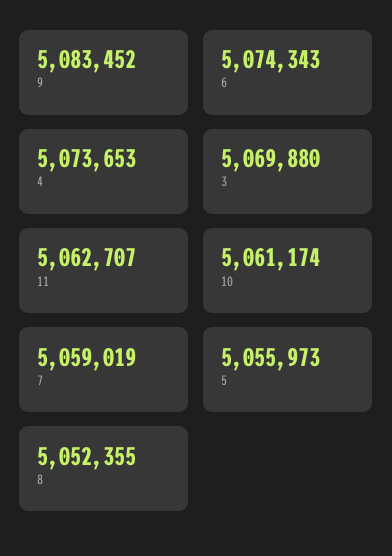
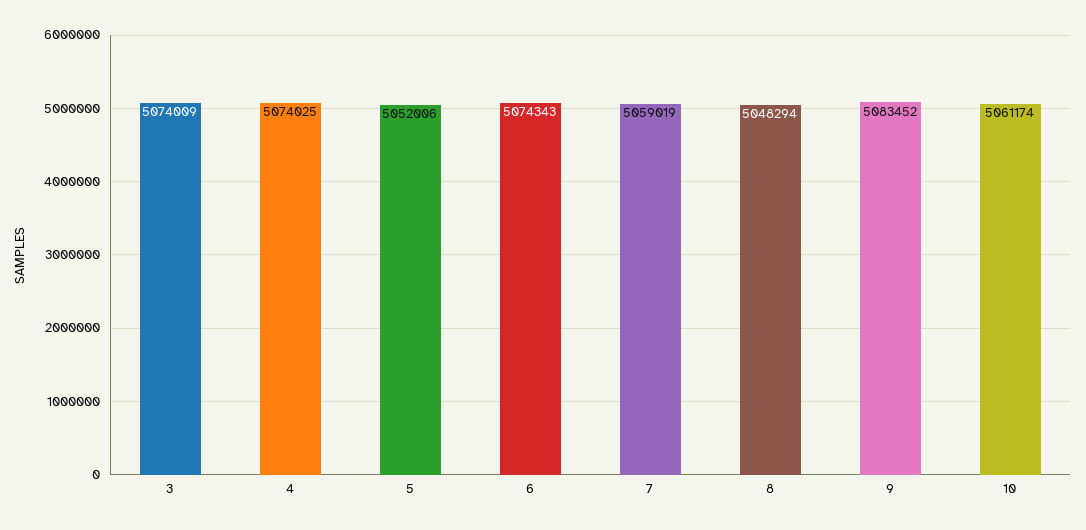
  {
    "9": 5083452,
    "6": 5074343,
-   "4": 5073653,
+   "4": 5074025,
-   "3": 5069880,
+   "3": 5074009,
-   "11": 5062707,
    "10": 5061174,
    "7": 5059019,
-   "5": 5055973,
+   "5": 5052006,
-   "8": 5052355
+   "8": 5048294
  }

